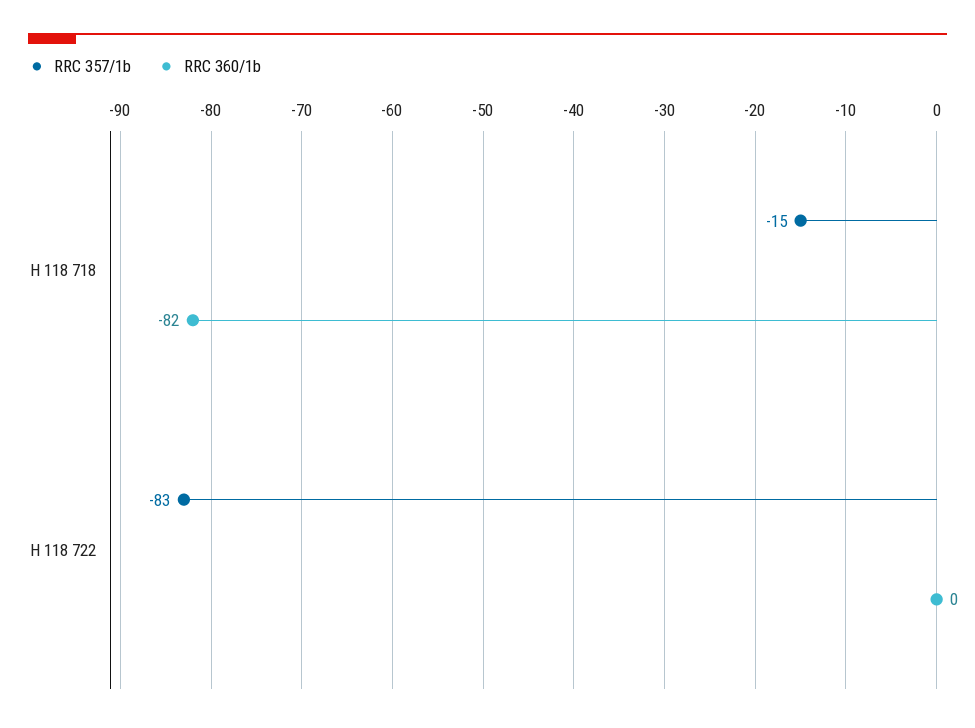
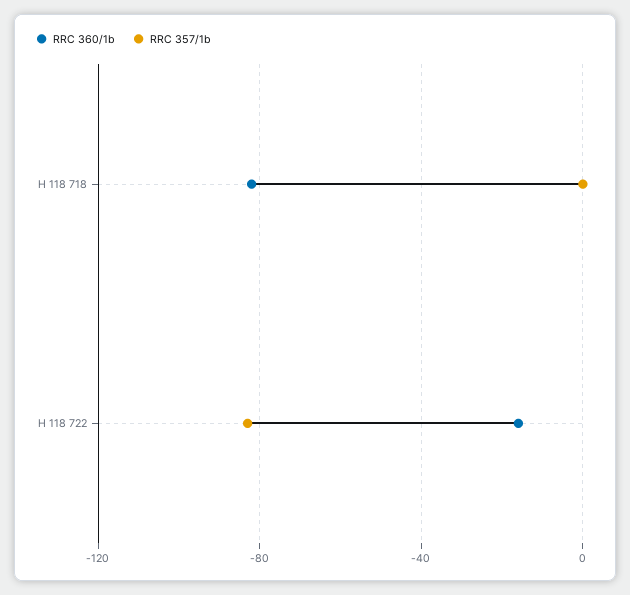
  {
    "RRC 357/1b": {
-     "H 118 718": -15,
+     "H 118 718": 0,
      "H 118 722": -83
    },
    "RRC 360/1b": {
      "H 118 718": -82,
-     "H 118 722": 0
+     "H 118 722": -15
    }
  }

